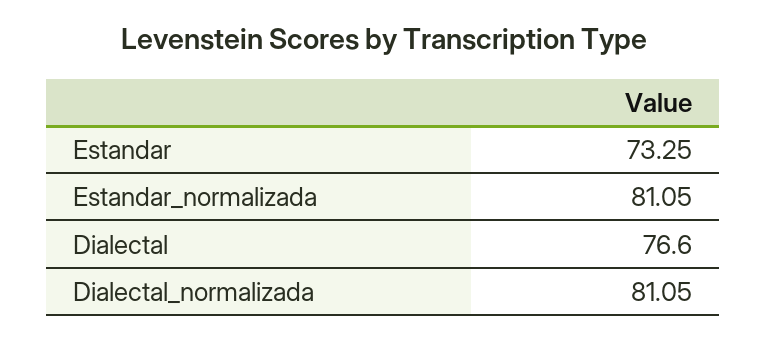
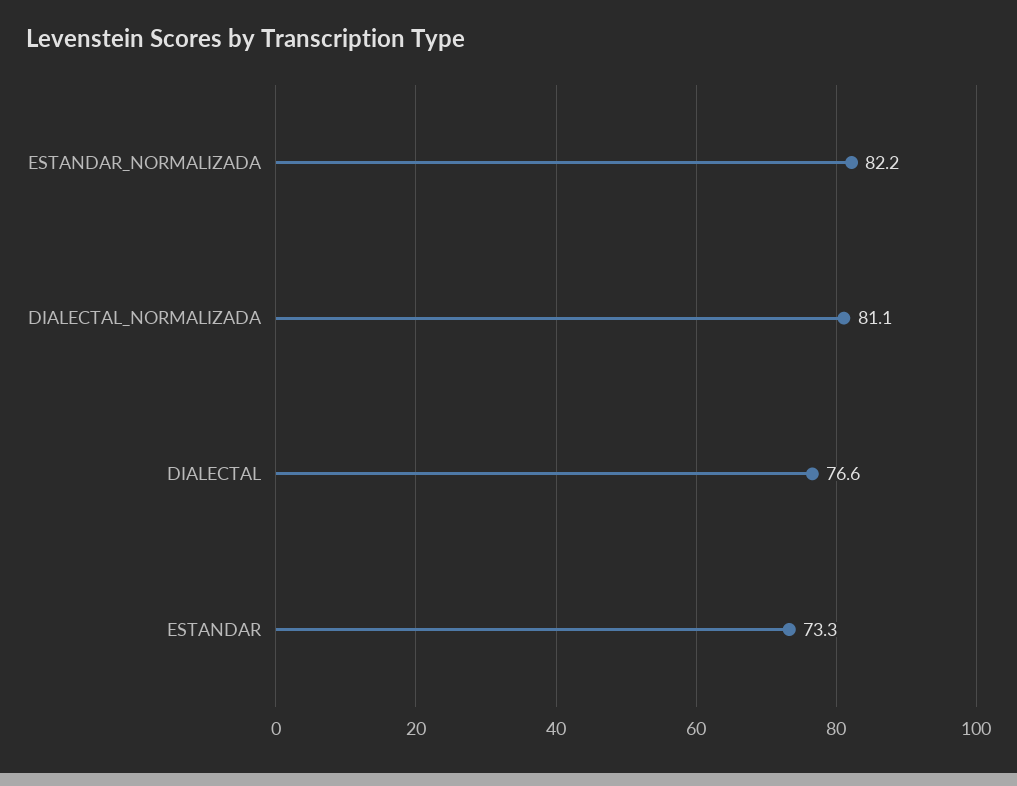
  {
    "Estandar": 73.25,
-   "Estandar_normalizada": 81.05,
+   "Estandar_normalizada": 82.2,
    "Dialectal": 76.6,
    "Dialectal_normalizada": 81.05
  }

